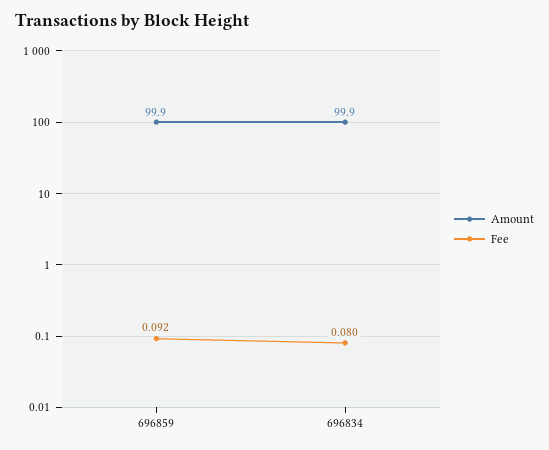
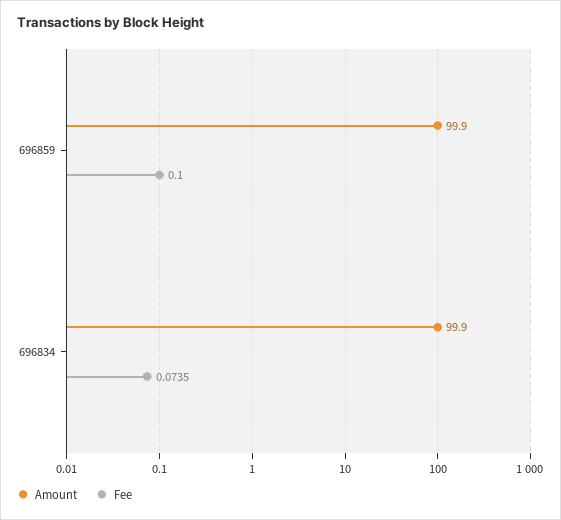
  {
    "Amount": {
      "696859": 99.9,
      "696834": 99.9
    },
    "Fee": {
-     "696859": 0.092,
+     "696859": 0.1,
-     "696834": 0.08
+     "696834": 0.0735
    }
  }

